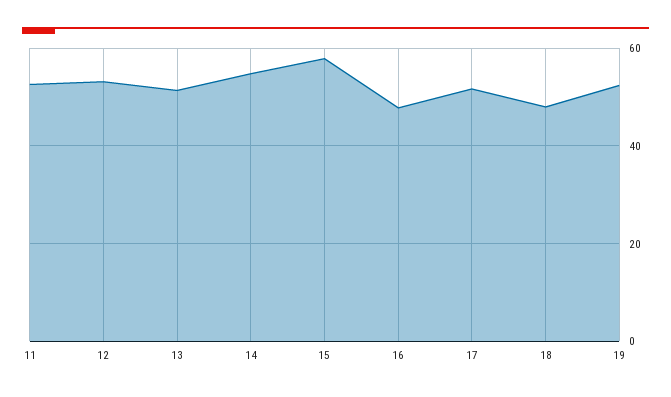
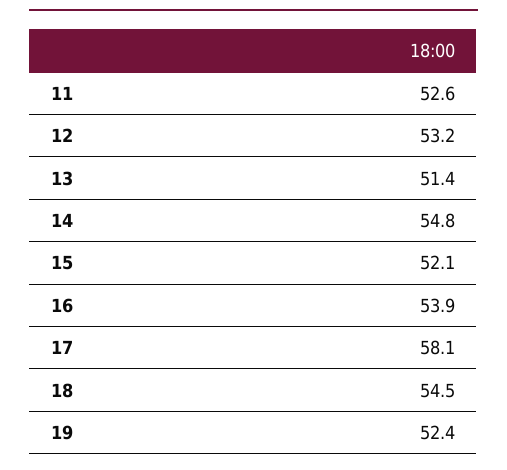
  {
    "11": 52.6,
    "12": 53.2,
    "13": 51.4,
    "14": 54.8,
-   "15": 58,
+   "15": 52.1,
-   "16": 48,
+   "16": 53.9,
-   "17": 52,
+   "17": 58.1,
-   "18": 48,
+   "18": 54.5,
    "19": 52.4
  }

